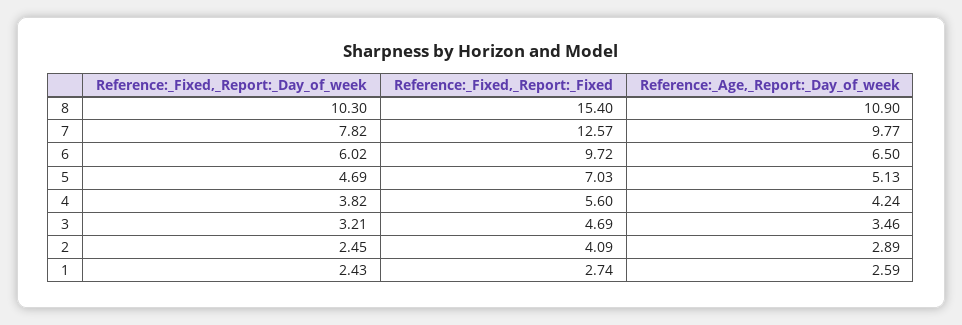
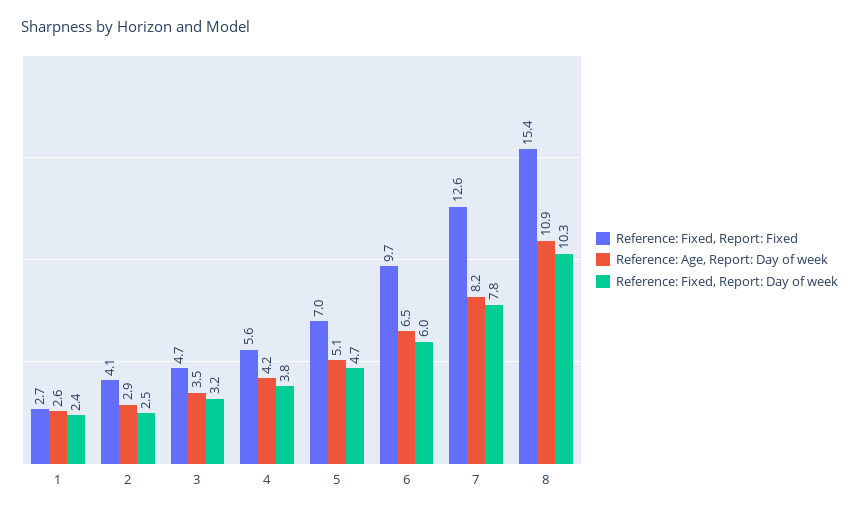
  {
    "Reference:_Fixed,_Report:_Day_of_week": {
      "8": 10.3,
      "7": 7.82,
      "6": 6.02,
      "5": 4.69,
      "4": 3.82,
      "3": 3.21,
      "2": 2.45,
      "1": 2.43
    },
    "Reference:_Fixed,_Report:_Fixed": {
      "8": 15.4,
      "7": 12.57,
      "6": 9.72,
      "5": 7.03,
      "4": 5.6,
      "3": 4.69,
      "2": 4.09,
      "1": 2.74
    },
    "Reference:_Age,_Report:_Day_of_week": {
      "8": 10.9,
-     "7": 9.77,
+     "7": 8.2,
      "6": 6.5,
      "5": 5.13,
      "4": 4.24,
      "3": 3.46,
      "2": 2.89,
      "1": 2.59
    }
  }

